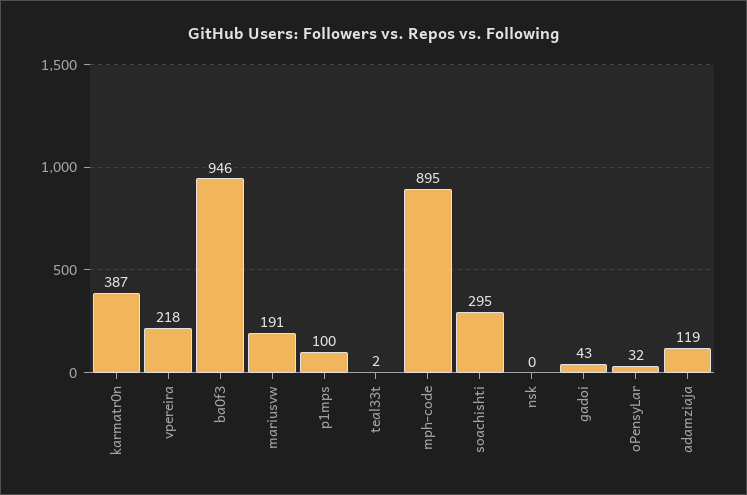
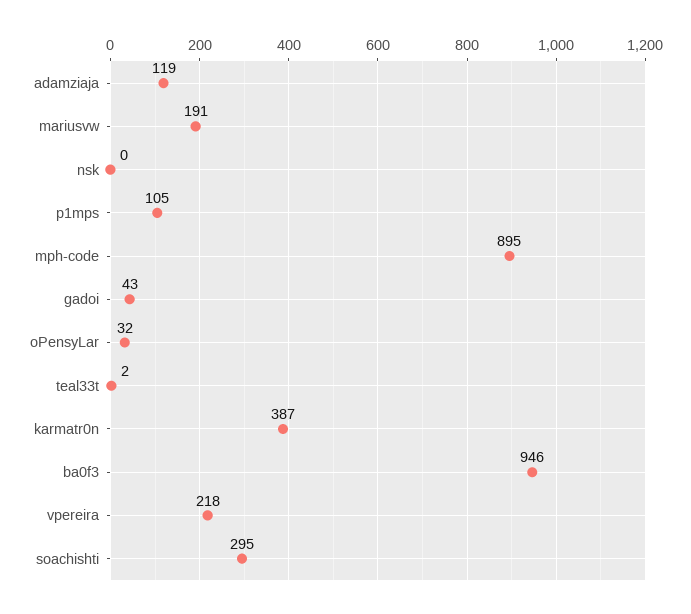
  {
    "karmatr0n": 387,
    "vpereira": 218,
    "ba0f3": 946,
    "mariusvw": 191,
-   "p1mps": 100,
+   "p1mps": 105,
    "teal33t": 2,
    "mph-code": 895,
    "soachishti": 295,
    "nsk": 0,
    "gadoi": 43,
    "oPensyLar": 32,
    "adamziaja": 119
  }

